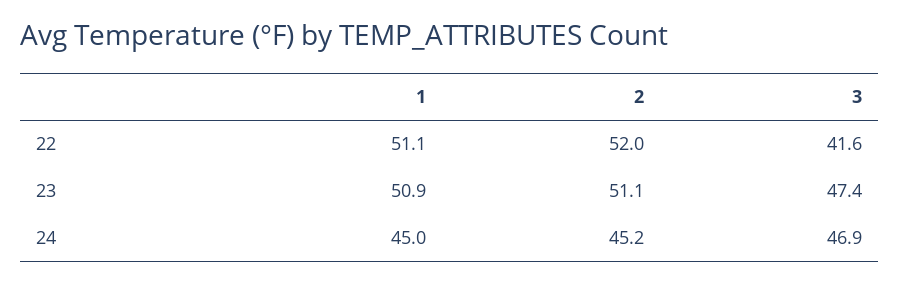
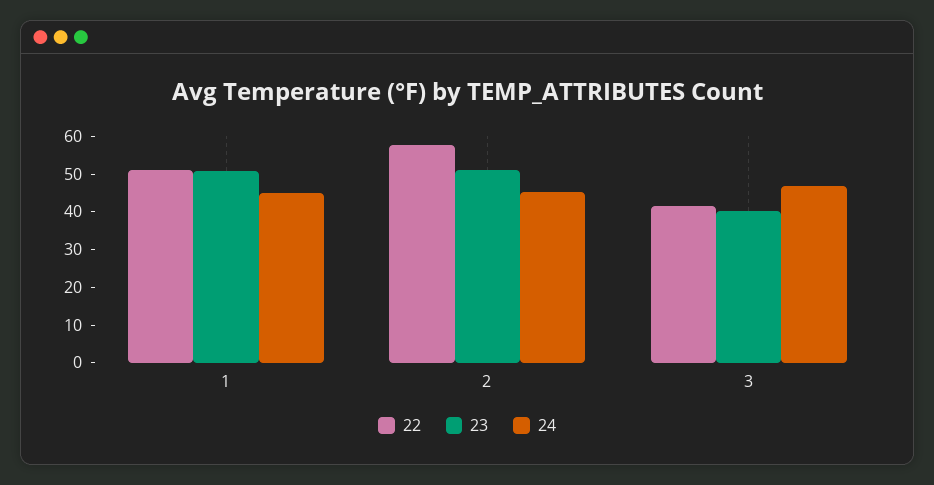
  {
    "22": {
      "1": 51.1,
-     "2": 52,
+     "2": 57.5,
      "3": 41.6
    },
    "23": {
      "1": 50.9,
      "2": 51.1,
-     "3": 47.4
+     "3": 40
    },
    "24": {
      "1": 45,
      "2": 45.2,
      "3": 46.9
    }
  }

